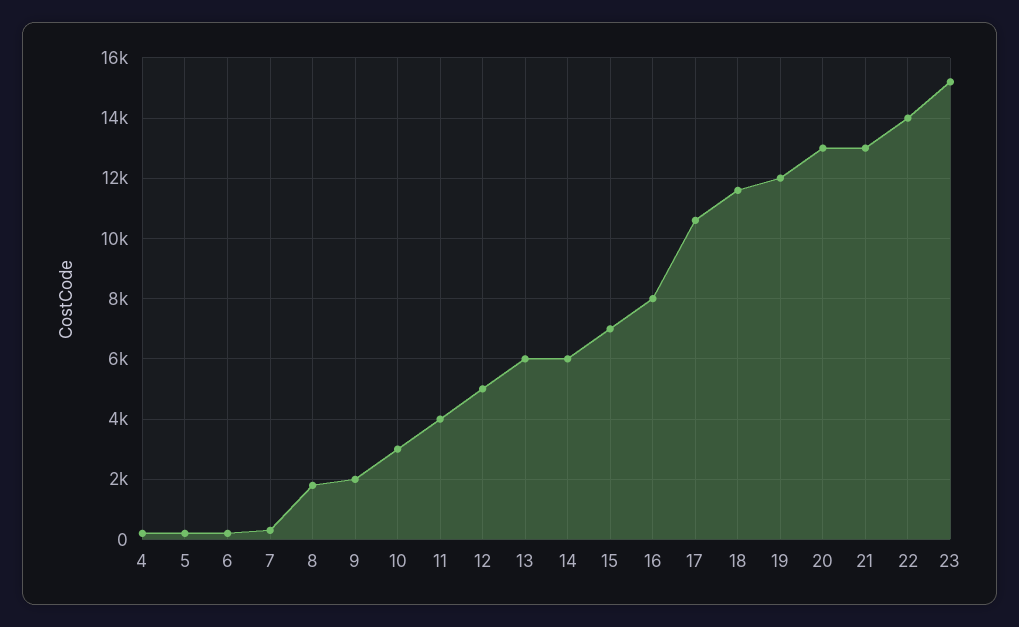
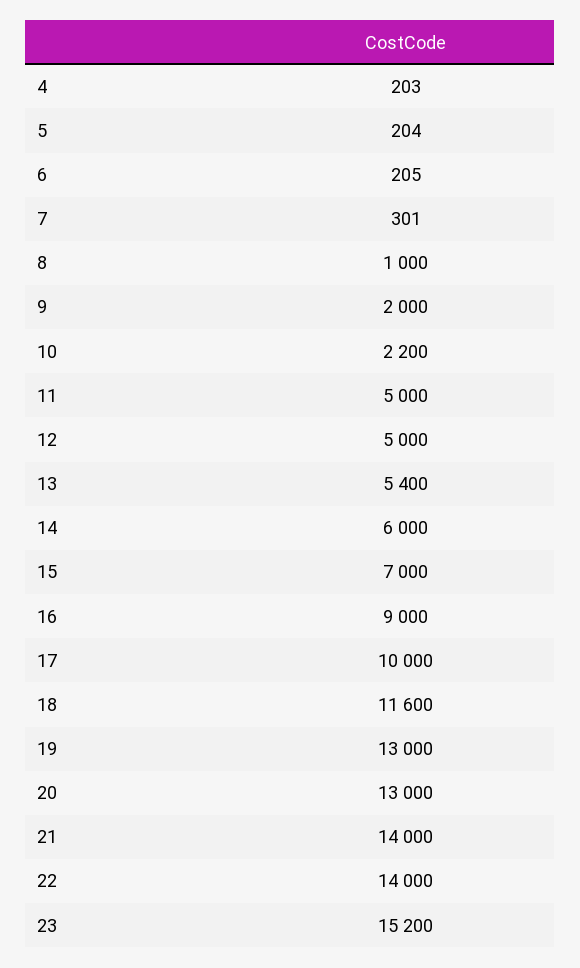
  {
    "4": 203,
    "5": 204,
    "6": 205,
    "7": 301,
-   "8": 1800,
+   "8": 1000,
    "9": 2000,
-   "10": 3000,
+   "10": 2200,
-   "11": 4000,
+   "11": 5000,
    "12": 5000,
-   "13": 6000,
+   "13": 5400,
    "14": 6000,
    "15": 7000,
-   "16": 8000,
+   "16": 9000,
-   "17": 10600,
+   "17": 10000,
    "18": 11600,
-   "19": 12000,
+   "19": 13000,
    "20": 13000,
-   "21": 13000,
+   "21": 14000,
    "22": 14000,
    "23": 15200
  }

